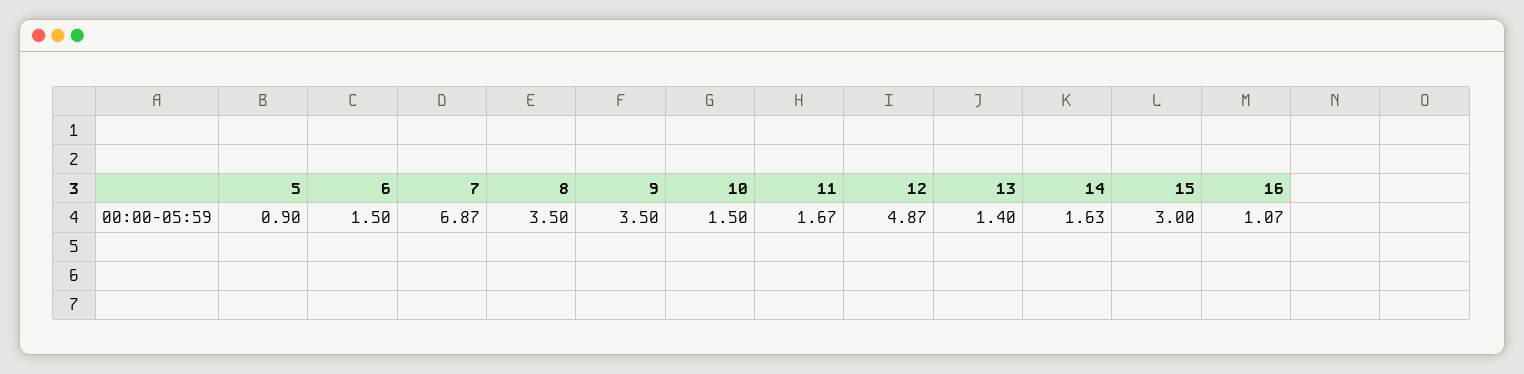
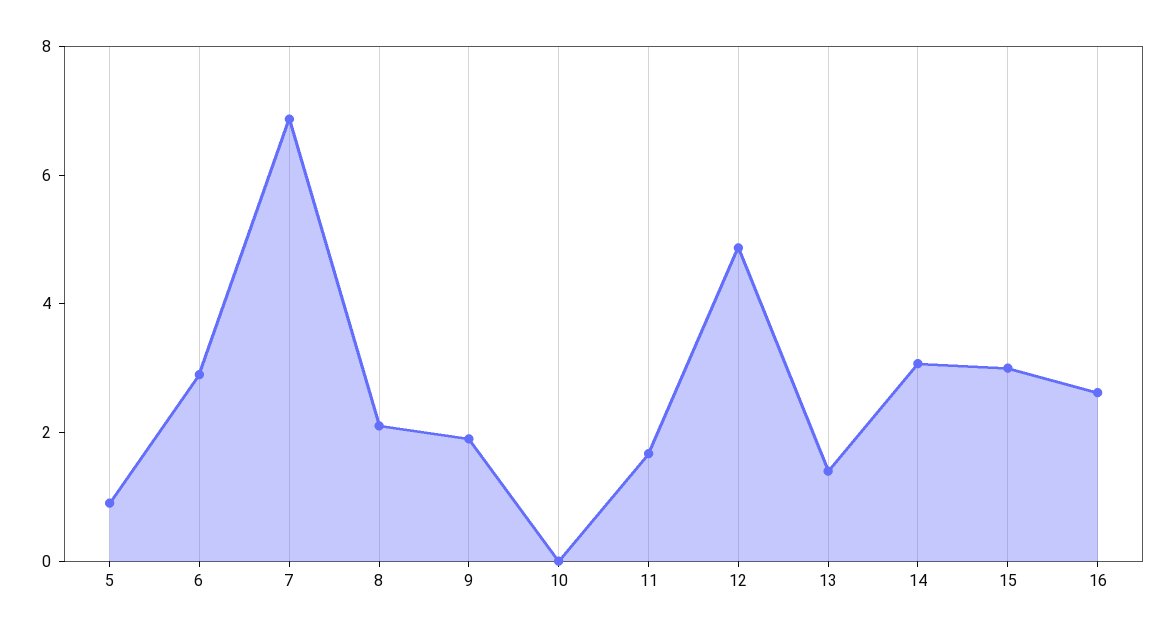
  {
    "5": 0.9,
-   "6": 1.5,
+   "6": 3,
    "7": 6.87,
-   "8": 3.5,
+   "8": 2,
-   "9": 3.5,
+   "9": 2,
-   "10": 1.5,
+   "10": 0,
    "11": 1.67,
    "12": 4.87,
    "13": 1.4,
-   "14": 1.63,
+   "14": 3,
    "15": 3,
-   "16": 1.07
+   "16": 2.5
  }

